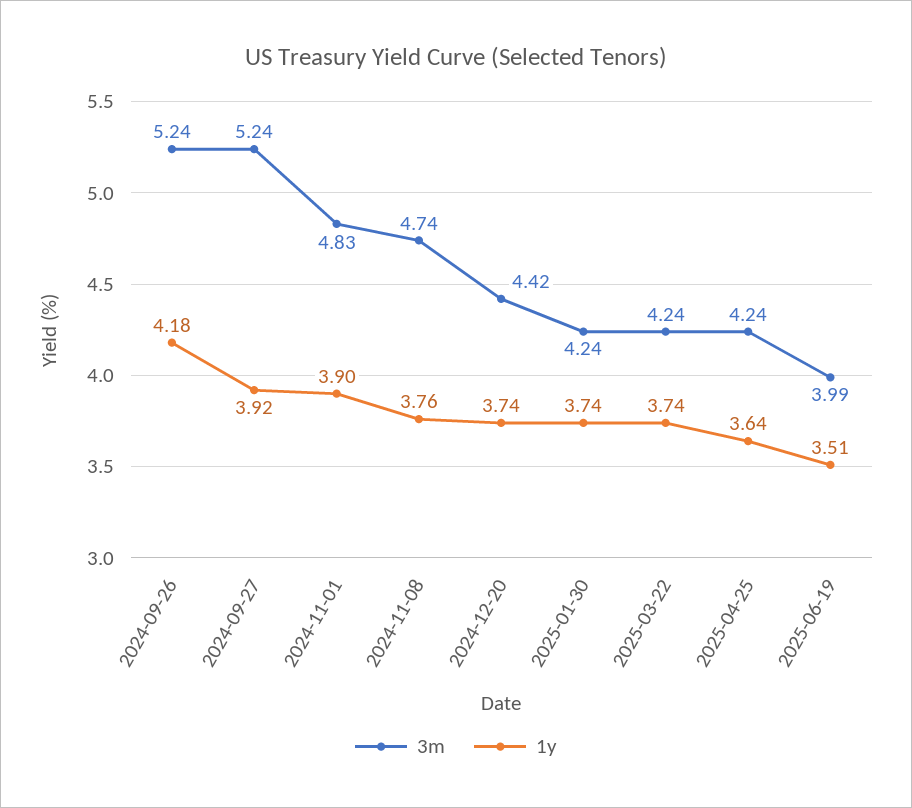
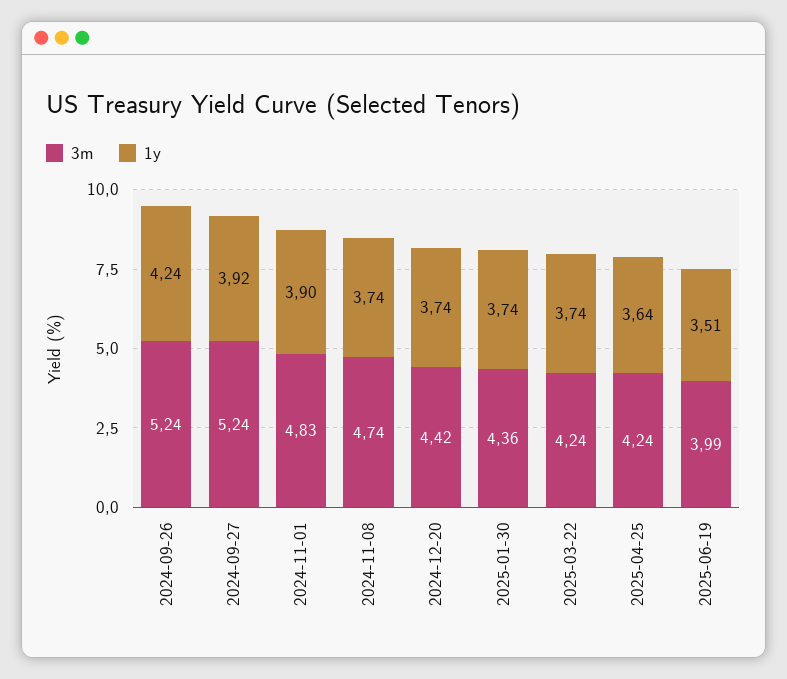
  {
    "3m": {
      "2024-09-26": 5.24,
      "2024-09-27": 5.24,
      "2024-11-01": 4.83,
      "2024-11-08": 4.74,
      "2024-12-20": 4.42,
-     "2025-01-30": 4.24,
+     "2025-01-30": 4.36,
      "2025-03-22": 4.24,
      "2025-04-25": 4.24,
      "2025-06-19": 3.99
    },
    "1y": {
-     "2024-09-26": 4.18,
+     "2024-09-26": 4.24,
      "2024-09-27": 3.92,
      "2024-11-01": 3.9,
-     "2024-11-08": 3.76,
+     "2024-11-08": 3.74,
      "2024-12-20": 3.74,
      "2025-01-30": 3.74,
      "2025-03-22": 3.74,
      "2025-04-25": 3.64,
      "2025-06-19": 3.51
    }
  }

